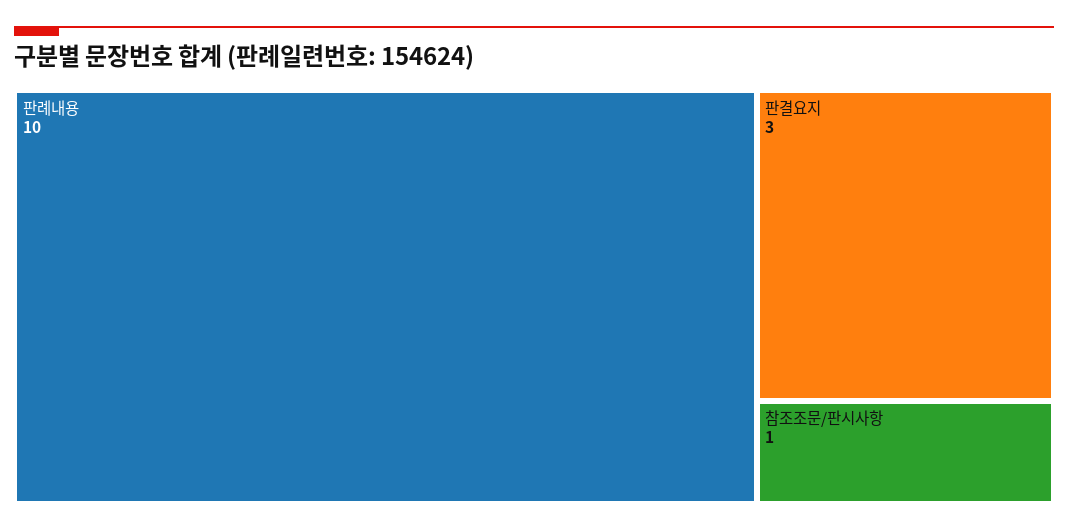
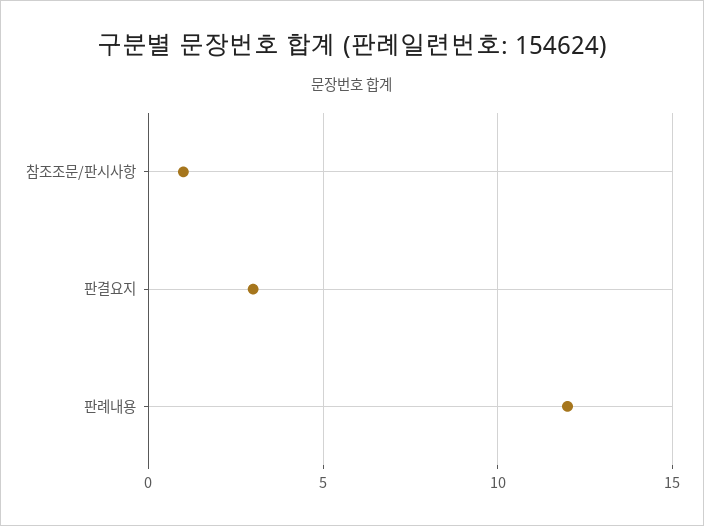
  {
-   "판례내용": 10,
+   "판례내용": 12,
    "판결요지": 3,
    "참조조문/판시사항": 1
  }

